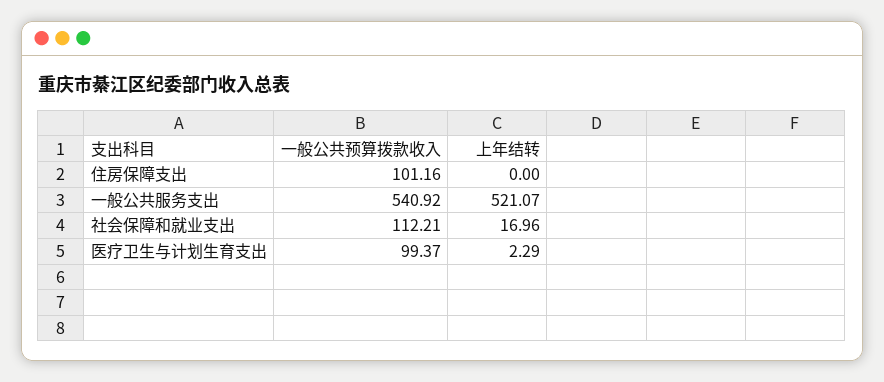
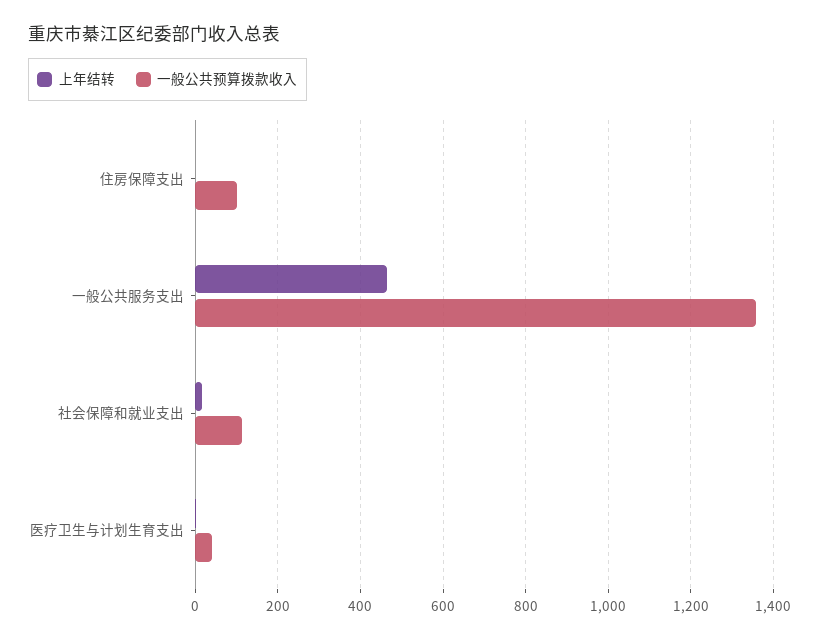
  {
    "一般公共预算拨款收入": {
      "住房保障支出": 101.16,
-     "一般公共服务支出": 540.92,
+     "一般公共服务支出": 1360,
      "社会保障和就业支出": 112.21,
-     "医疗卫生与计划生育支出": 99.37
+     "医疗卫生与计划生育支出": 40
    },
    "上年结转": {
      "住房保障支出": 0,
-     "一般公共服务支出": 521.07,
+     "一般公共服务支出": 460,
      "社会保障和就业支出": 16.96,
      "医疗卫生与计划生育支出": 2.29
    }
  }

